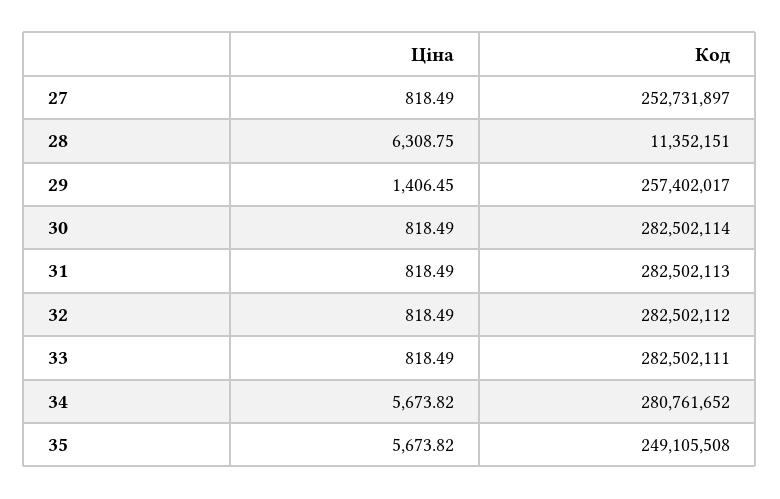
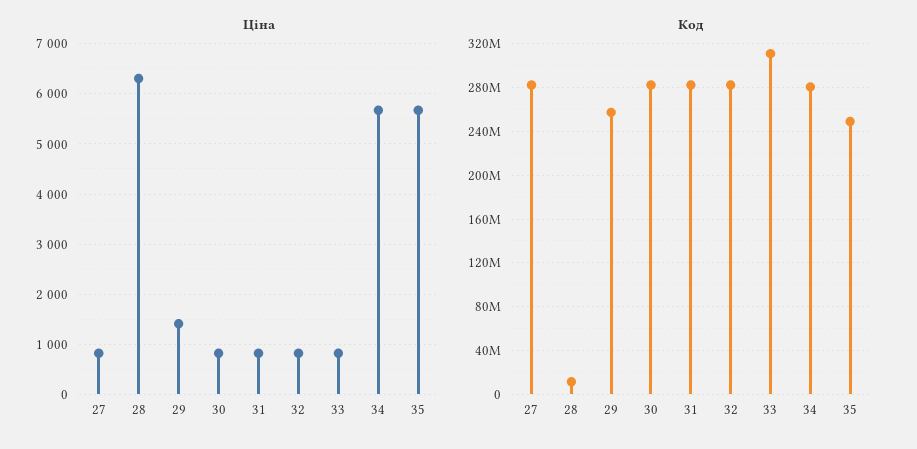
  {
    "Ціна": {
      "27": 818.49,
      "28": 6308.75,
      "29": 1406.45,
      "30": 818.49,
      "31": 818.49,
      "32": 818.49,
      "33": 818.49,
      "34": 5673.82,
      "35": 5673.82
    },
    "Код": {
-     "27": 252731897,
+     "27": 280000000,
      "28": 11352151,
      "29": 257402017,
      "30": 282502114,
      "31": 282502113,
      "32": 282502112,
-     "33": 282502111,
+     "33": 310000000,
      "34": 280761652,
      "35": 249105508
    }
  }

